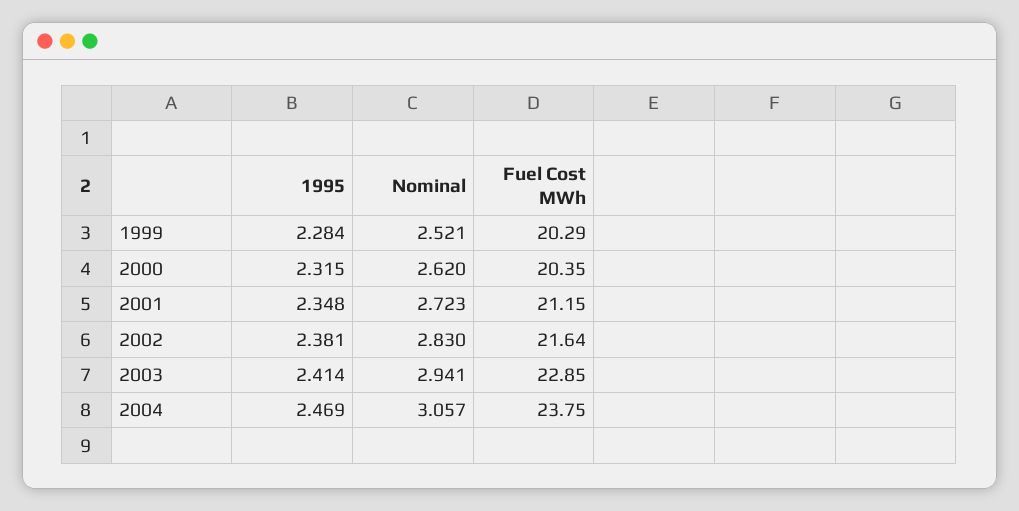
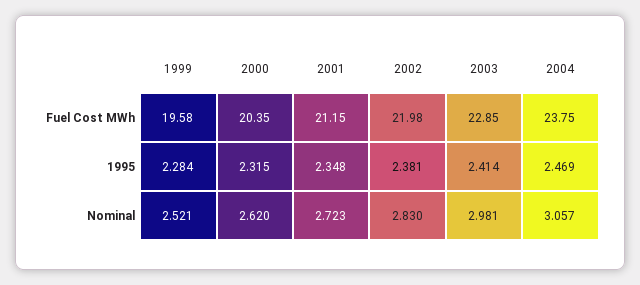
  {
    "1995": {
      "1999": 2.284,
      "2000": 2.315,
      "2001": 2.348,
      "2002": 2.381,
      "2003": 2.414,
      "2004": 2.469
    },
    "Nominal": {
      "1999": 2.521,
      "2000": 2.62,
      "2001": 2.723,
      "2002": 2.83,
-     "2003": 2.941,
+     "2003": 2.981,
      "2004": 3.057
    },
    "Fuel Cost MWh": {
-     "1999": 20.29,
+     "1999": 19.58,
      "2000": 20.35,
      "2001": 21.15,
-     "2002": 21.64,
+     "2002": 21.98,
      "2003": 22.85,
      "2004": 23.75
    }
  }

